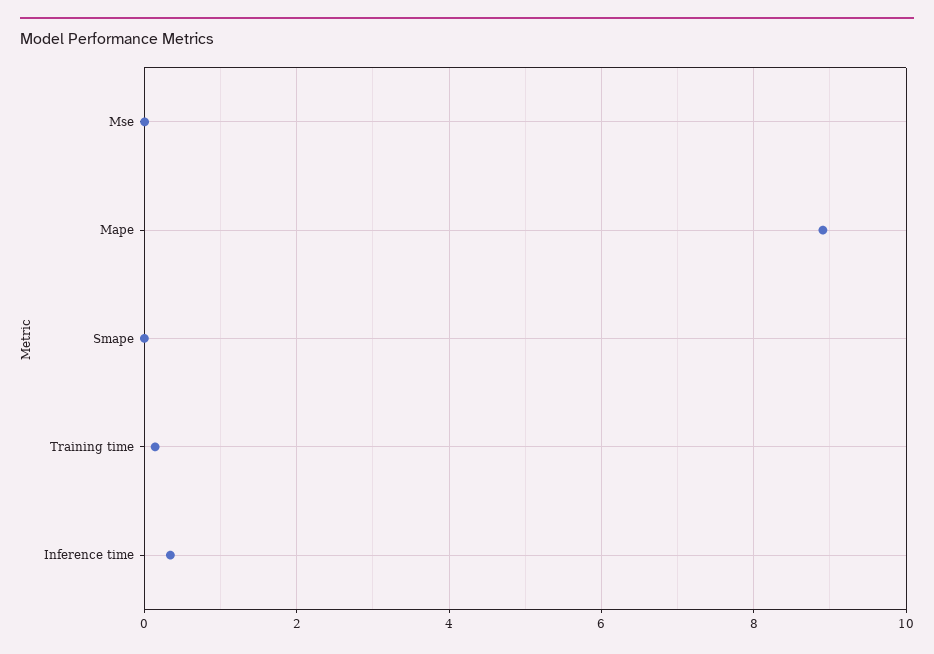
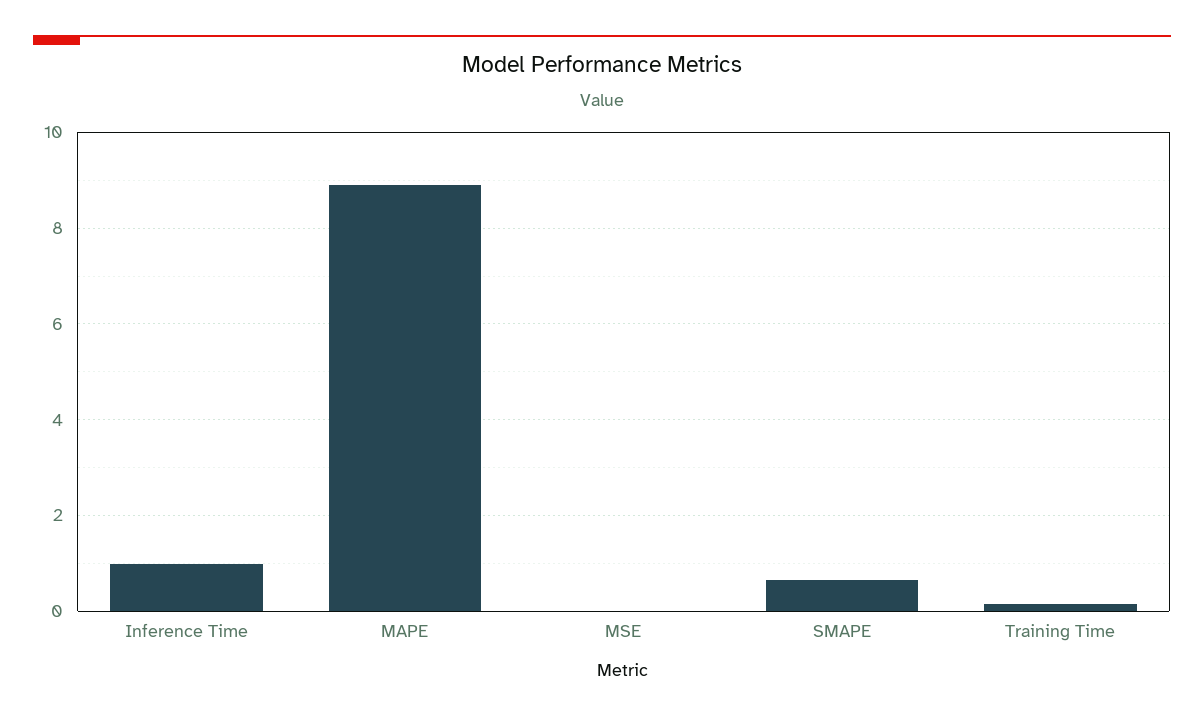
  {
    "Mse": 0,
    "Mape": 9,
-   "Smape": 0,
+   "Smape": 0.6,
    "Training time": 0.2,
-   "Inference time": 0.4
+   "Inference time": 1
  }

